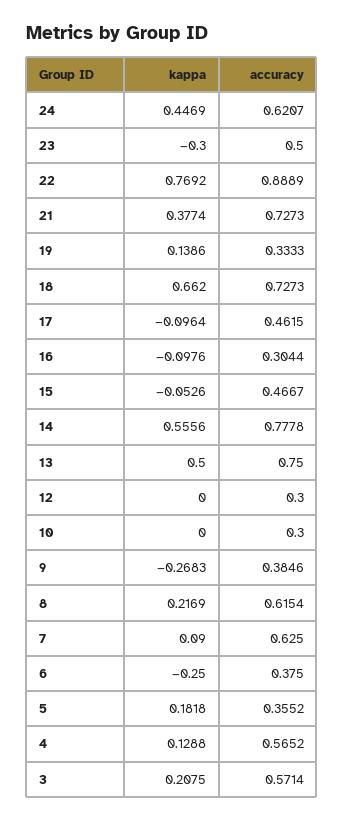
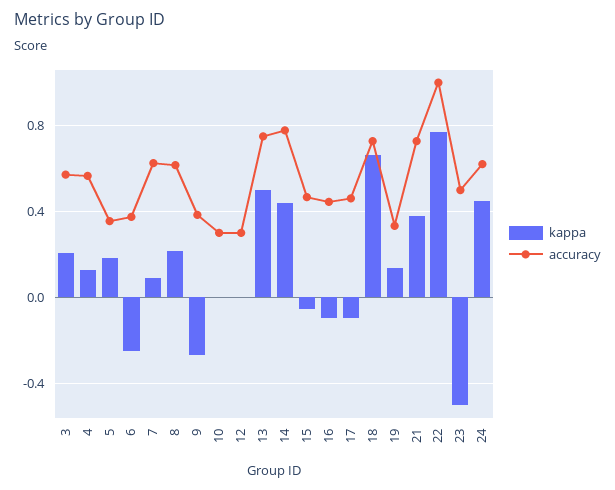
  {
    "kappa": {
      "24": 0.4469,
-     "23": -0.3,
+     "23": -0.5,
      "22": 0.7692,
      "21": 0.3774,
      "19": 0.1386,
      "18": 0.662,
      "17": -0.0964,
      "16": -0.0976,
      "15": -0.0526,
-     "14": 0.5556,
+     "14": 0.45,
      "13": 0.5,
      "12": 0,
      "10": 0,
      "9": -0.2683,
      "8": 0.2169,
      "7": 0.09,
      "6": -0.25,
      "5": 0.1818,
      "4": 0.1288,
      "3": 0.2075
    },
    "accuracy": {
      "24": 0.6207,
      "23": 0.5,
-     "22": 0.8889,
+     "22": 1,
      "21": 0.7273,
      "19": 0.3333,
      "18": 0.7273,
      "17": 0.4615,
-     "16": 0.3044,
+     "16": 0.45,
      "15": 0.4667,
      "14": 0.7778,
      "13": 0.75,
      "12": 0.3,
      "10": 0.3,
      "9": 0.3846,
      "8": 0.6154,
      "7": 0.625,
      "6": 0.375,
      "5": 0.3552,
      "4": 0.5652,
      "3": 0.5714
    }
  }

